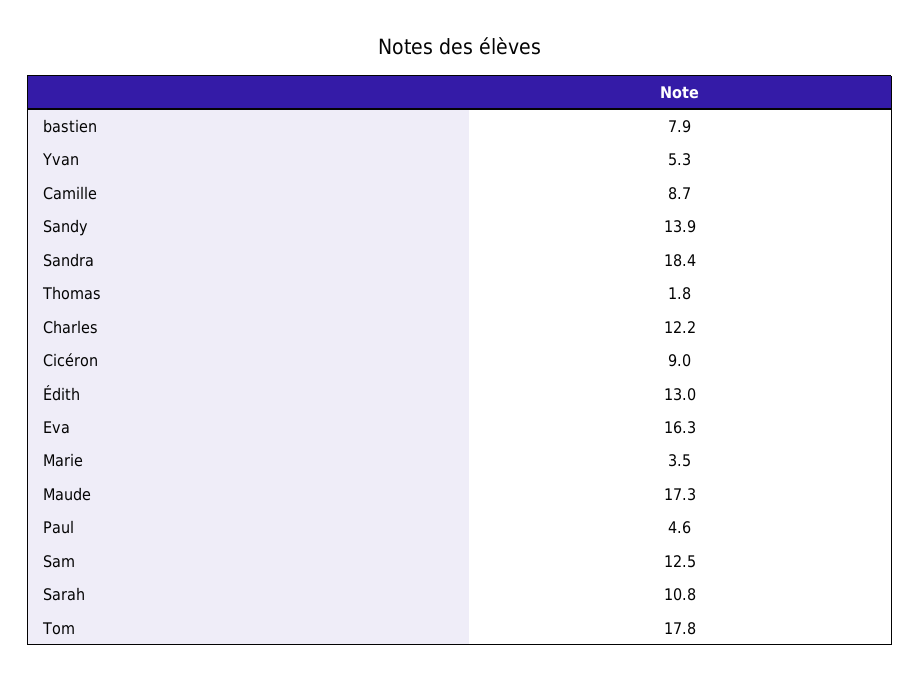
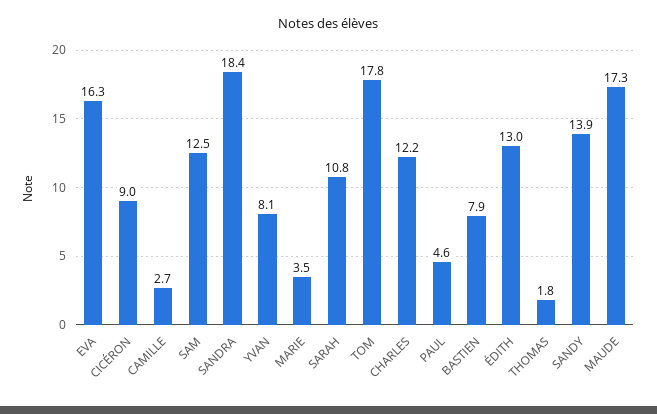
  {
    "bastien": 7.9,
-   "Yvan": 5.3,
+   "Yvan": 8.1,
-   "Camille": 8.7,
+   "Camille": 2.7,
    "Sandy": 13.9,
    "Sandra": 18.4,
    "Thomas": 1.8,
    "Charles": 12.2,
    "Cicéron": 9,
    "Édith": 13,
    "Eva": 16.3,
    "Marie": 3.5,
    "Maude": 17.3,
    "Paul": 4.6,
    "Sam": 12.5,
    "Sarah": 10.8,
    "Tom": 17.8
  }

